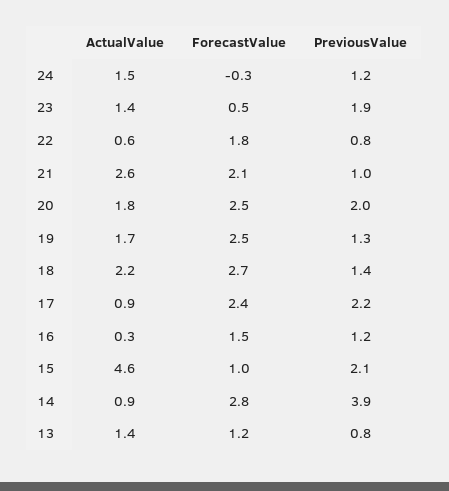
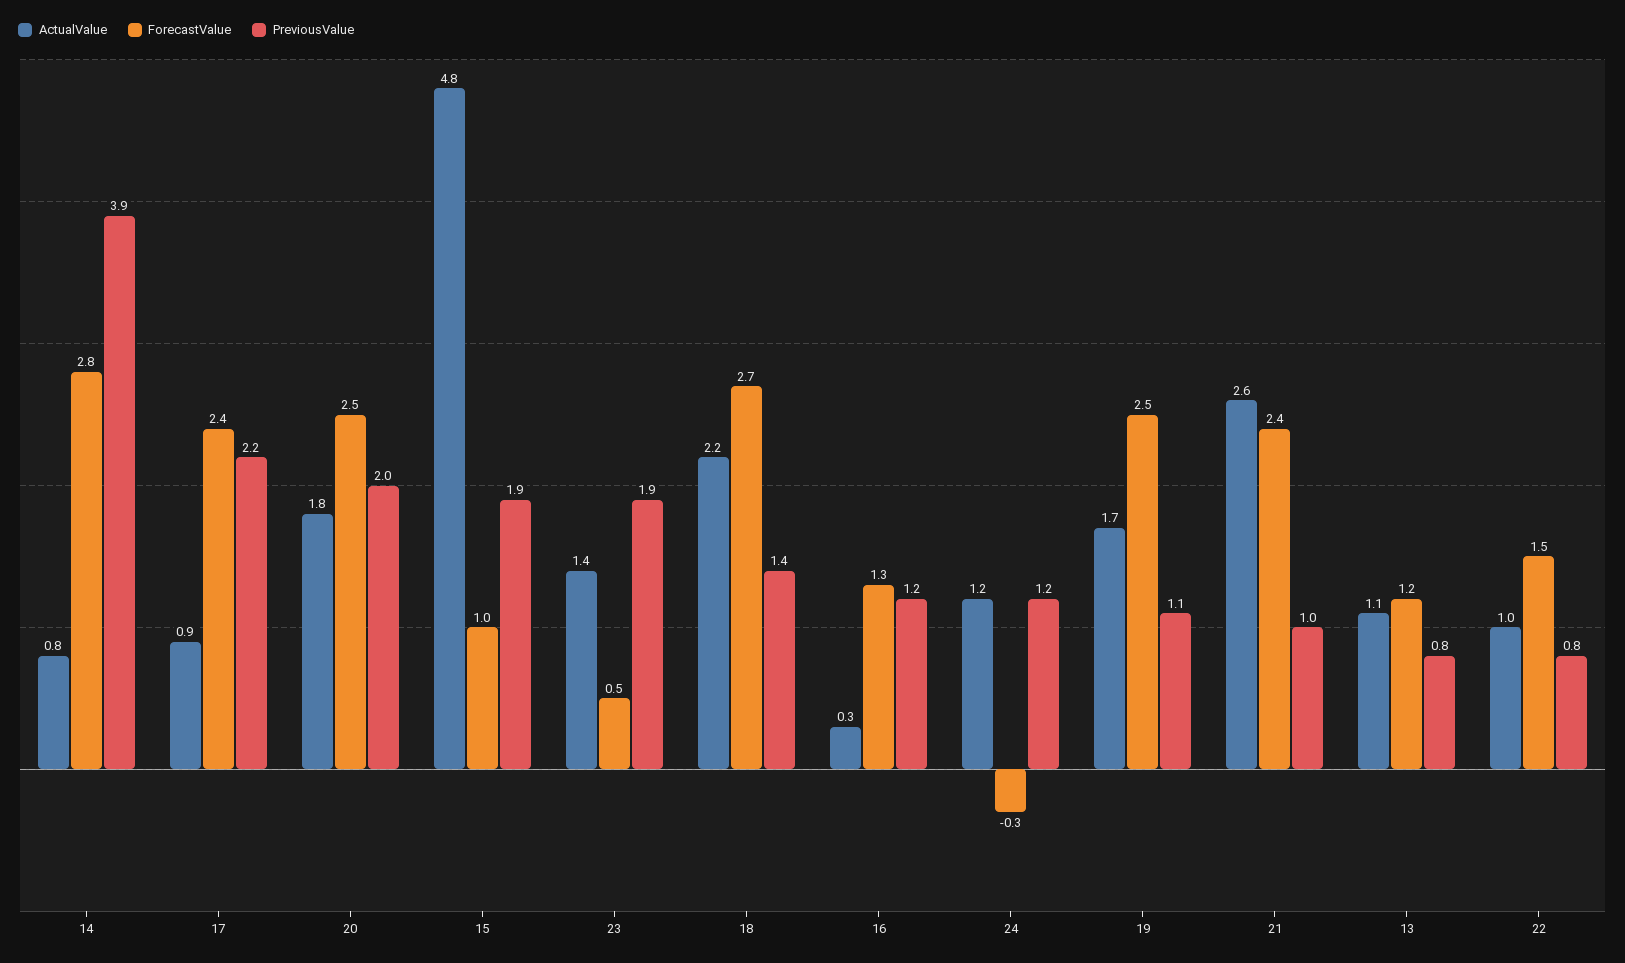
  {
    "ActualValue": {
-     "24": 1.5,
+     "24": 1.2,
      "23": 1.4,
-     "22": 0.6,
+     "22": 1,
      "21": 2.6,
      "20": 1.8,
      "19": 1.7,
      "18": 2.2,
      "17": 0.9,
      "16": 0.3,
-     "15": 4.6,
+     "15": 4.8,
-     "14": 0.9,
+     "14": 0.8,
-     "13": 1.4
+     "13": 1.1
    },
    "ForecastValue": {
      "24": -0.3,
      "23": 0.5,
-     "22": 1.8,
+     "22": 1.5,
-     "21": 2.1,
+     "21": 2.4,
      "20": 2.5,
      "19": 2.5,
      "18": 2.7,
      "17": 2.4,
-     "16": 1.5,
+     "16": 1.3,
      "15": 1,
      "14": 2.8,
      "13": 1.2
    },
    "PreviousValue": {
      "24": 1.2,
      "23": 1.9,
      "22": 0.8,
      "21": 1,
      "20": 2,
-     "19": 1.3,
+     "19": 1.1,
      "18": 1.4,
      "17": 2.2,
      "16": 1.2,
-     "15": 2.1,
+     "15": 1.9,
      "14": 3.9,
      "13": 0.8
    }
  }

